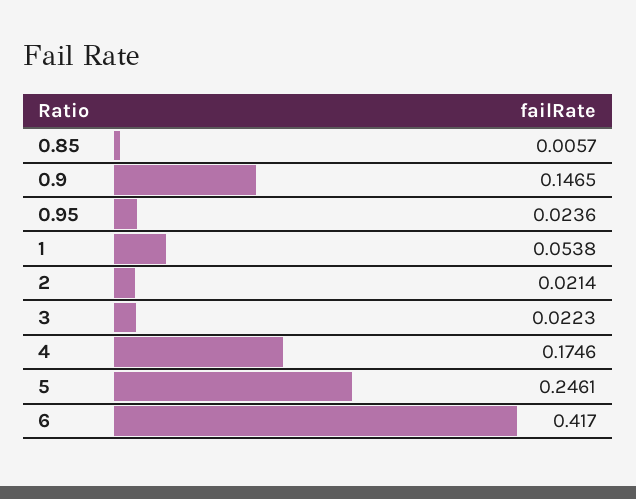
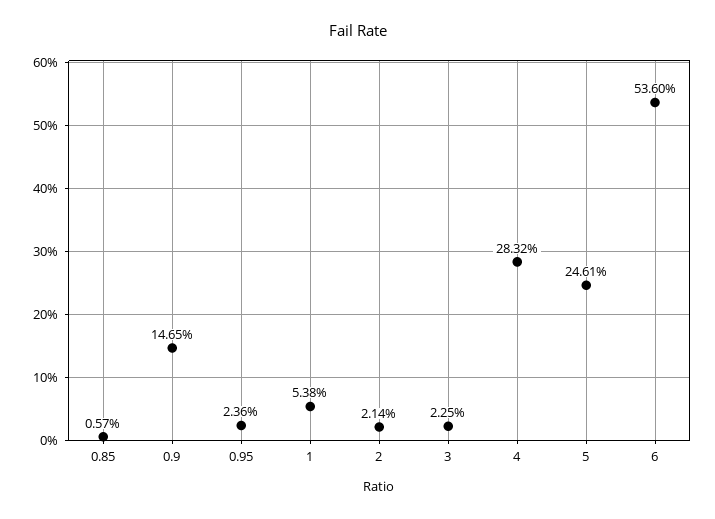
  {
    "0.85": 0.0057,
    "0.9": 0.1465,
    "0.95": 0.0236,
    "1": 0.0538,
    "2": 0.0214,
-   "3": 0.0223,
+   "3": 0.0225,
-   "4": 0.1746,
+   "4": 0.2832,
    "5": 0.2461,
-   "6": 0.417
+   "6": 0.536
  }

